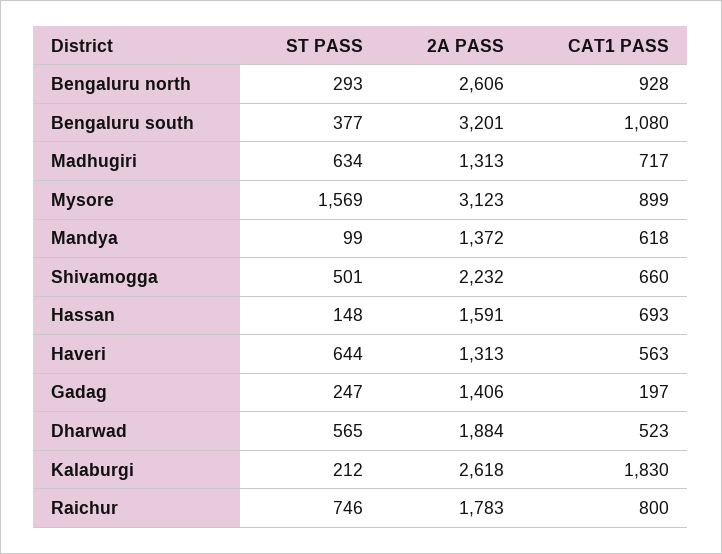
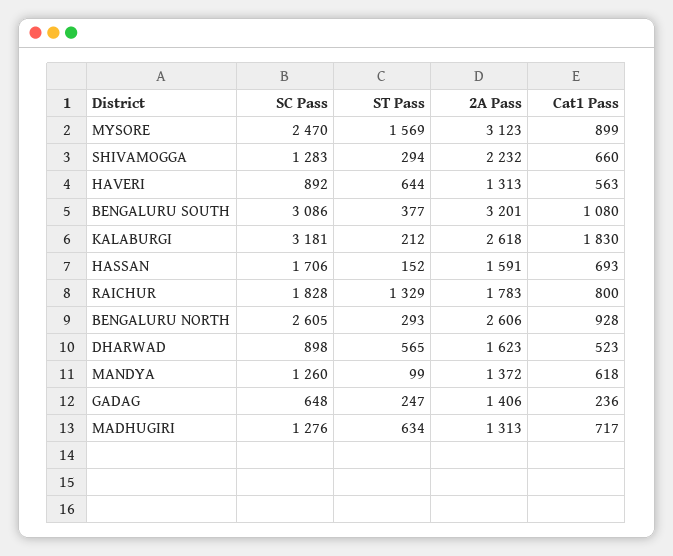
  {
    "ST PASS": {
      "Bengaluru north": 293,
      "Bengaluru south": 377,
      "Madhugiri": 634,
      "Mysore": 1569,
      "Mandya": 99,
-     "Shivamogga": 501,
+     "Shivamogga": 294,
-     "Hassan": 148,
+     "Hassan": 152,
      "Haveri": 644,
      "Gadag": 247,
      "Dharwad": 565,
      "Kalaburgi": 212,
-     "Raichur": 746
+     "Raichur": 1329
    },
    "2A PASS": {
      "Bengaluru north": 2606,
      "Bengaluru south": 3201,
      "Madhugiri": 1313,
      "Mysore": 3123,
      "Mandya": 1372,
      "Shivamogga": 2232,
      "Hassan": 1591,
      "Haveri": 1313,
      "Gadag": 1406,
-     "Dharwad": 1884,
+     "Dharwad": 1623,
      "Kalaburgi": 2618,
      "Raichur": 1783
    },
    "CAT1 PASS": {
      "Bengaluru north": 928,
      "Bengaluru south": 1080,
      "Madhugiri": 717,
      "Mysore": 899,
      "Mandya": 618,
      "Shivamogga": 660,
      "Hassan": 693,
      "Haveri": 563,
-     "Gadag": 197,
+     "Gadag": 236,
      "Dharwad": 523,
      "Kalaburgi": 1830,
      "Raichur": 800
-   }
+   },
+   "SC Pass": {
+     "Mysore": 2470,
+     "Shivamogga": 1283,
+     "Haveri": 892,
+     "Bengaluru south": 3086,
+     "Kalaburgi": 3181,
+     "Hassan": 1706,
+     "Raichur": 1828,
+     "Bengaluru north": 2605,
+     "Dharwad": 898,
+     "Mandya": 1260,
+     "Gadag": 648,
+     "Madhugiri": 1276
+   }
  }

